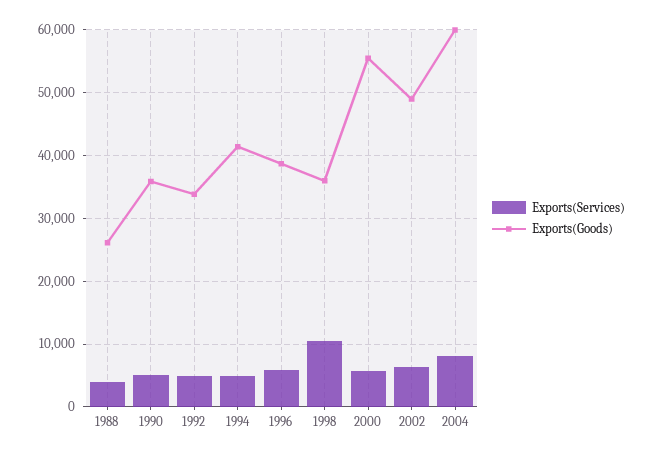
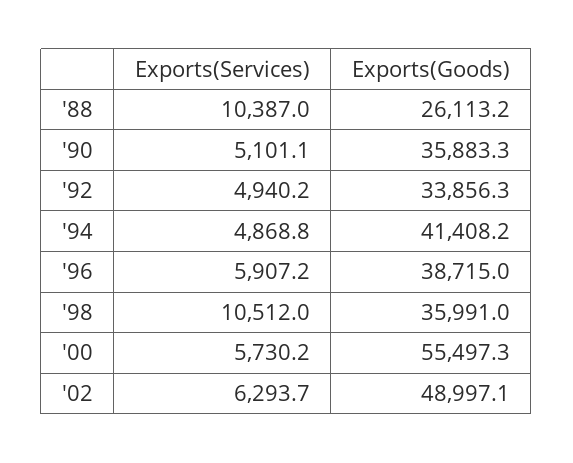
  {
    "Exports(Services)": {
-     "1988": 4000,
+     "1988": 10387,
      "1990": 5101.1,
      "1992": 4940.2,
      "1994": 4868.8,
      "1996": 5907.2,
      "1998": 10512,
      "2000": 5730.2,
-     "2002": 6293.7,
+     "2002": 6293.7
-     "2004": 8000
    },
    "Exports(Goods)": {
      "1988": 26113.2,
      "1990": 35883.3,
      "1992": 33856.3,
      "1994": 41408.2,
      "1996": 38715,
      "1998": 35991,
      "2000": 55497.3,
-     "2002": 48997.1,
+     "2002": 48997.1
-     "2004": 60000
    }
  }

